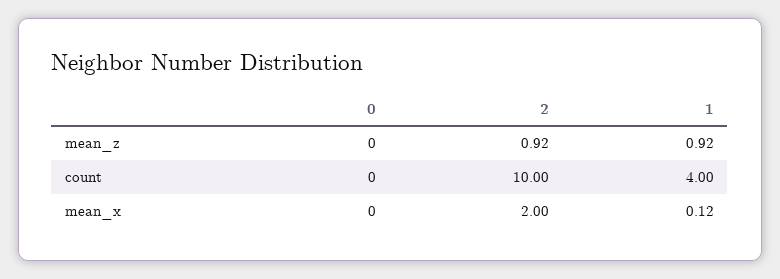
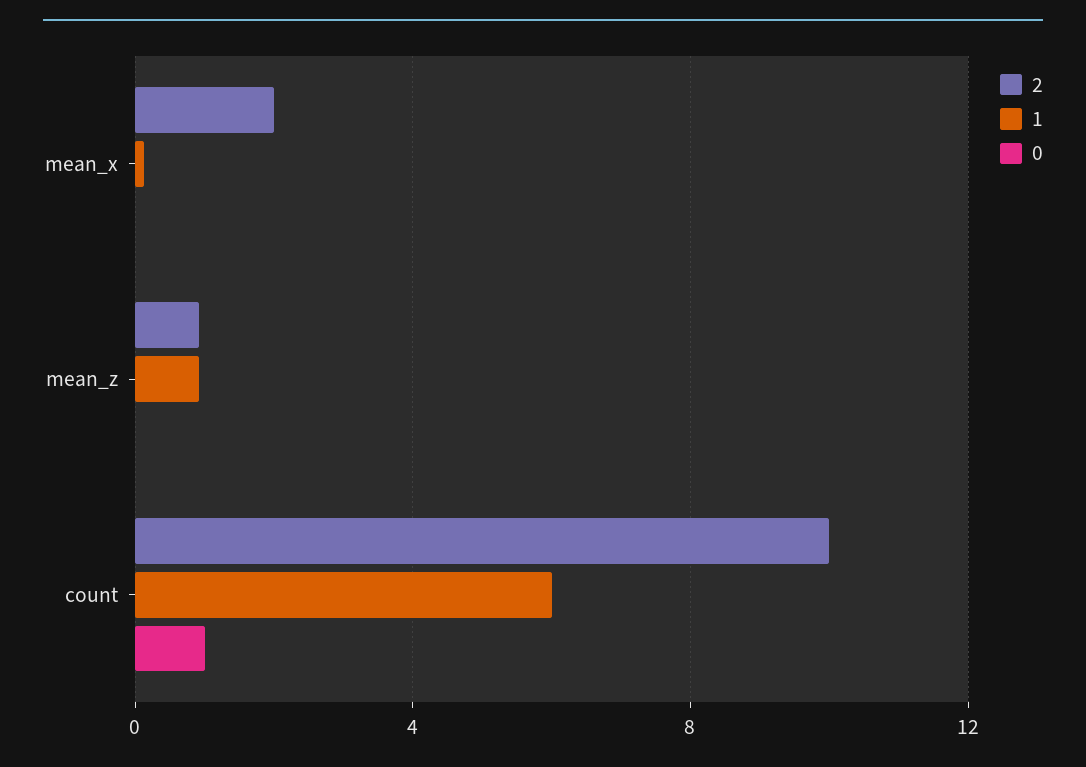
  {
    "0": {
      "mean_z": 0,
-     "count": 0,
+     "count": 1,
      "mean_x": 0
    },
    "2": {
      "mean_z": 0.92,
      "count": 10,
      "mean_x": 2
    },
    "1": {
      "mean_z": 0.92,
-     "count": 4,
+     "count": 6,
      "mean_x": 0.12
    }
  }

